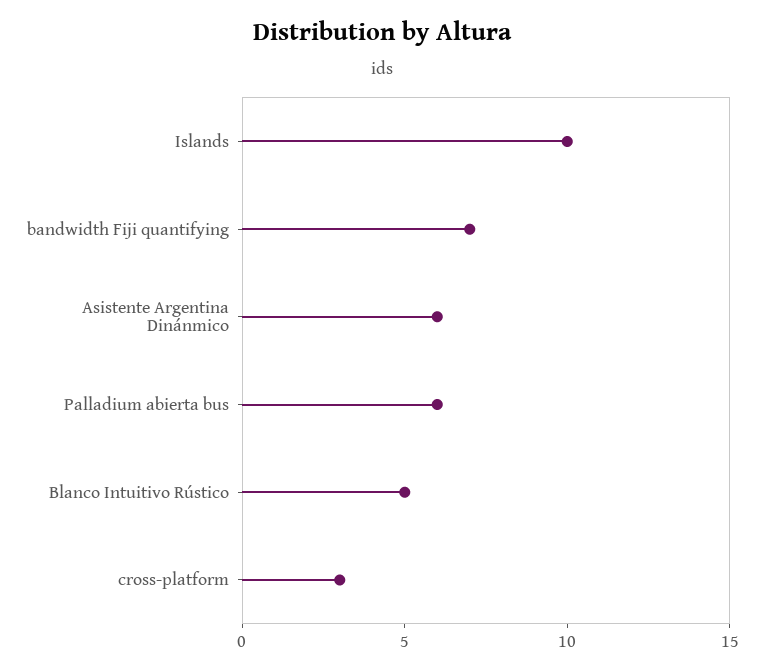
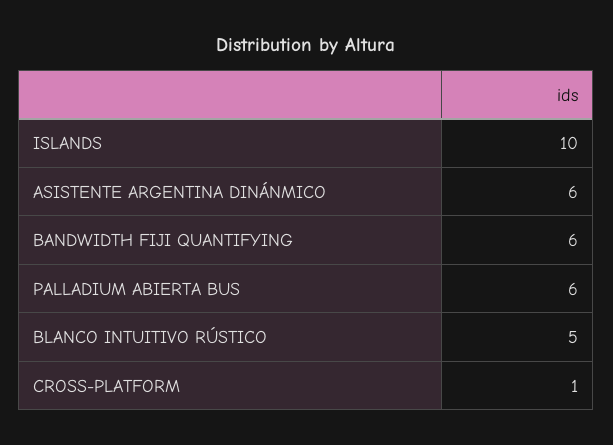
  {
    "Islands": 10,
-   "bandwidth Fiji quantifying": 7,
+   "bandwidth Fiji quantifying": 6,
    "Asistente Argentina Dinánmico": 6,
    "Palladium abierta bus": 6,
    "Blanco Intuitivo Rústico": 5,
-   "cross-platform": 3
+   "cross-platform": 1
  }

